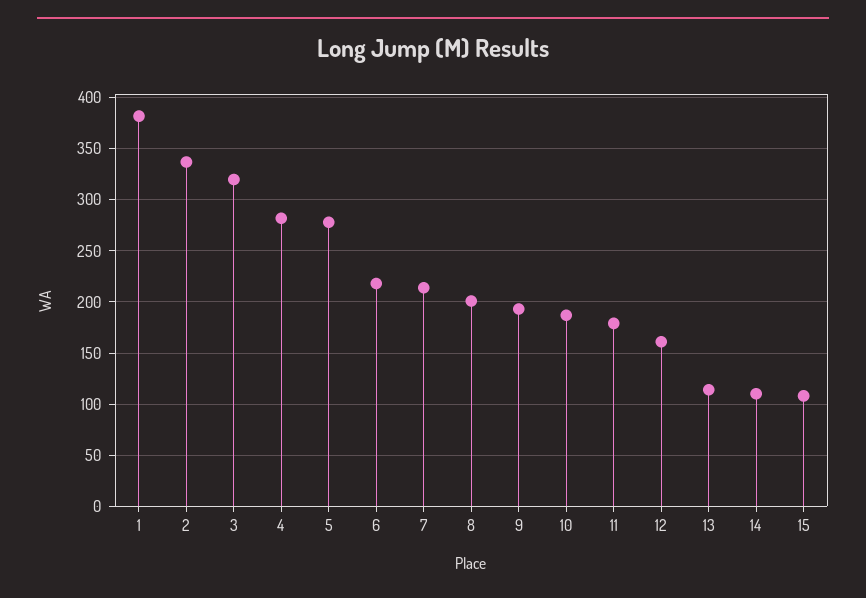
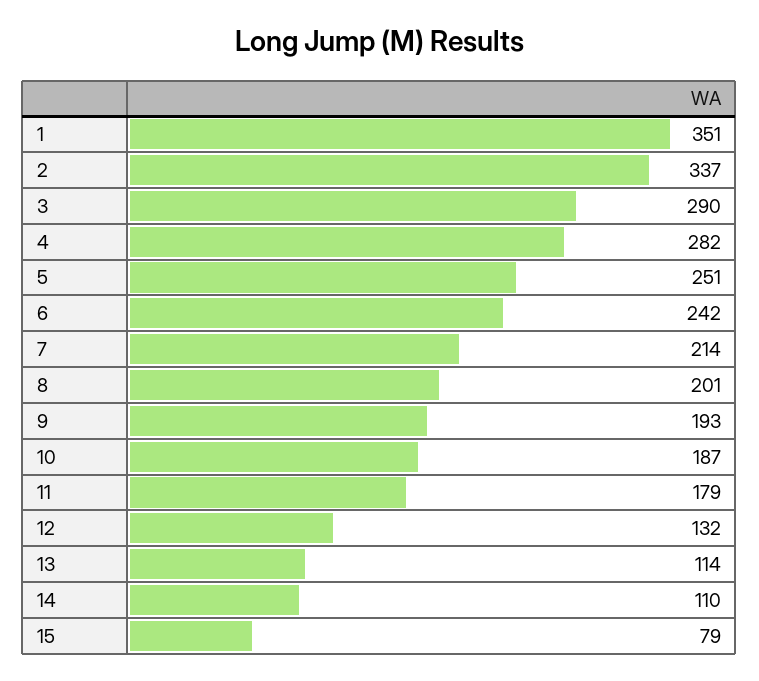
  {
-   "1": 380,
+   "1": 351,
    "2": 337,
-   "3": 320,
+   "3": 290,
    "4": 282,
-   "5": 280,
+   "5": 251,
-   "6": 220,
+   "6": 242,
    "7": 214,
    "8": 201,
    "9": 193,
    "10": 187,
    "11": 179,
-   "12": 160,
+   "12": 132,
    "13": 114,
    "14": 110,
-   "15": 110
+   "15": 79
  }

